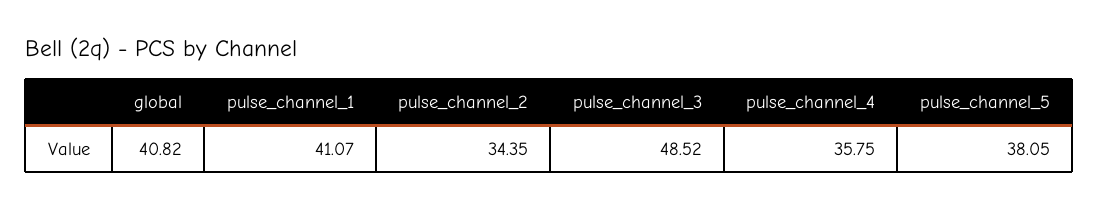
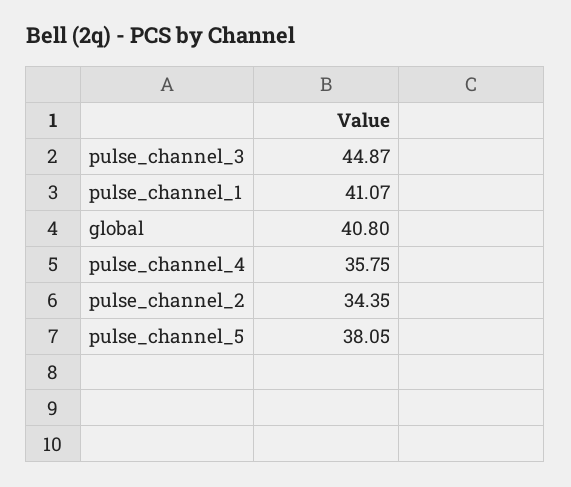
  {
-   "global": 40.82,
+   "global": 40.8,
    "pulse_channel_1": 41.07,
    "pulse_channel_2": 34.35,
-   "pulse_channel_3": 48.52,
+   "pulse_channel_3": 44.87,
    "pulse_channel_4": 35.75,
    "pulse_channel_5": 38.05
  }

